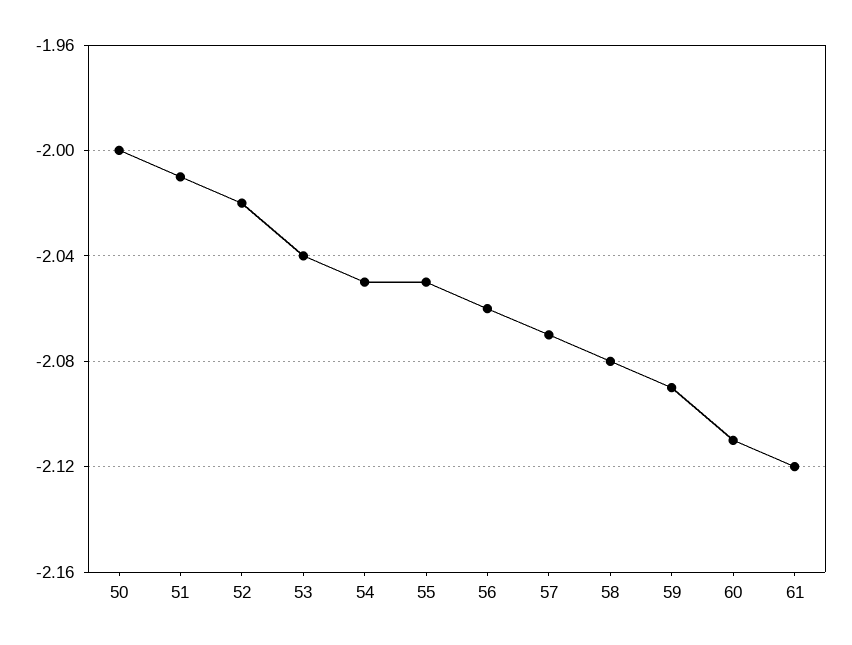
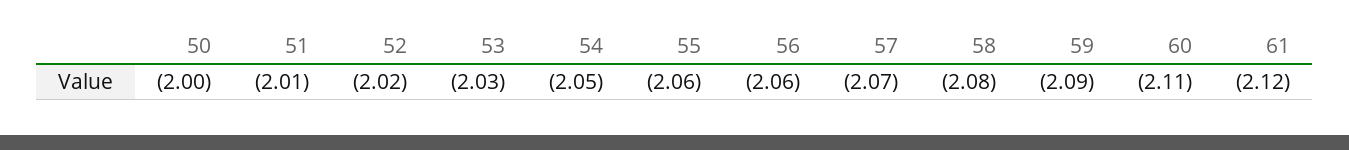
  {
    "50": -2,
    "51": -2.01,
    "52": -2.02,
-   "53": -2.04,
+   "53": -2.03,
    "54": -2.05,
-   "55": -2.05,
+   "55": -2.06,
    "56": -2.06,
    "57": -2.07,
    "58": -2.08,
    "59": -2.09,
    "60": -2.11,
    "61": -2.12
  }

